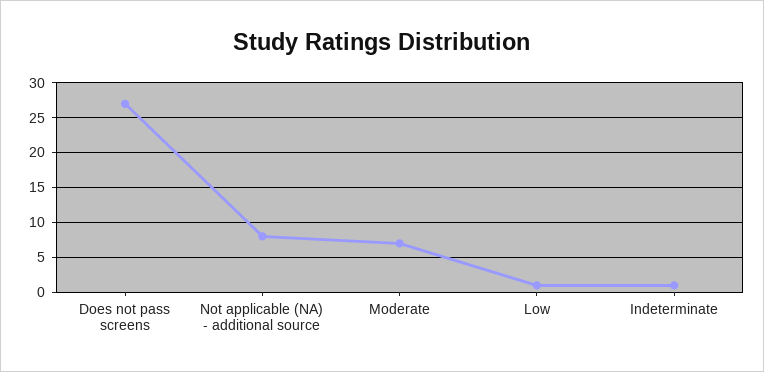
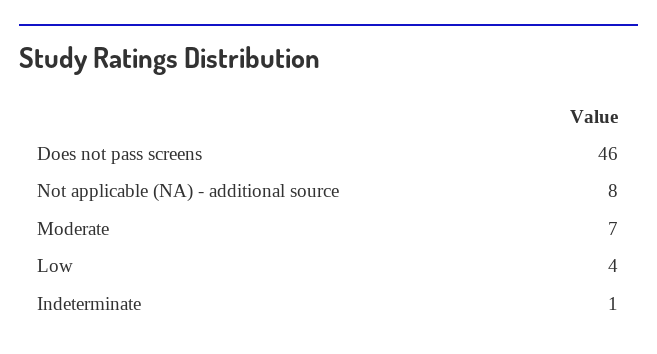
  {
-   "Does not pass screens": 27,
+   "Does not pass screens": 46,
    "Not applicable (NA) - additional source": 8,
    "Moderate": 7,
-   "Low": 1,
+   "Low": 4,
    "Indeterminate": 1
  }

